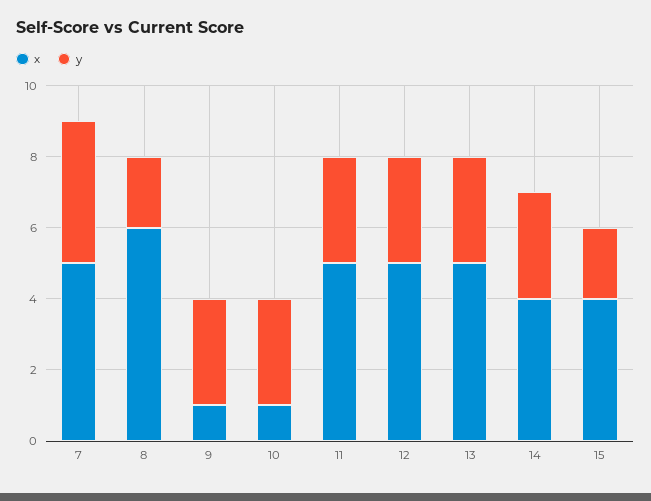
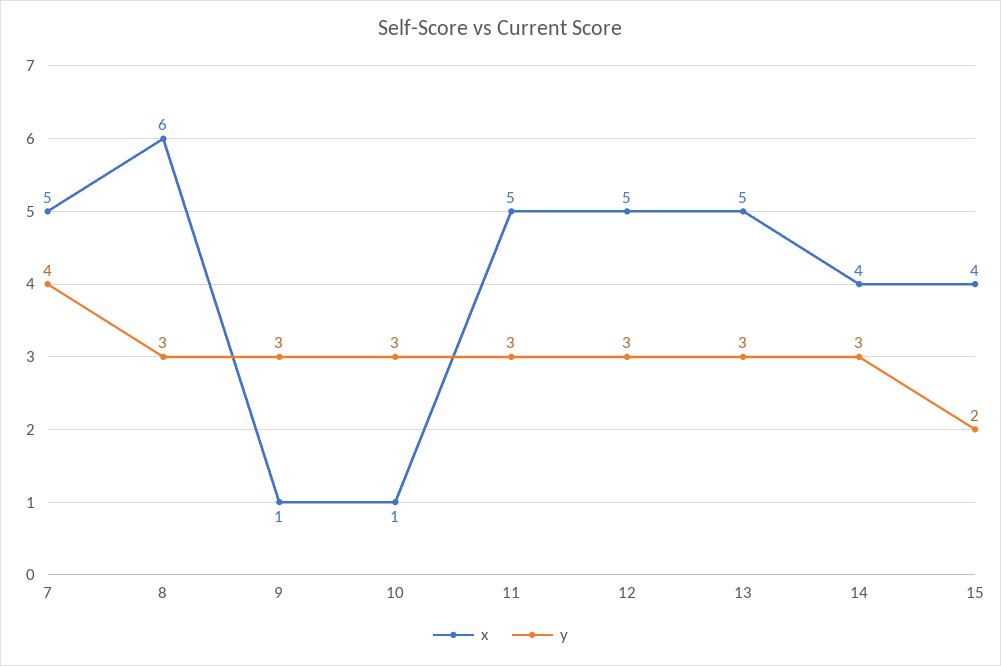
  {
    "x": {
      "7": 5,
      "8": 6,
      "9": 1,
      "10": 1,
      "11": 5,
      "12": 5,
      "13": 5,
      "14": 4,
      "15": 4
    },
    "y": {
      "7": 4,
-     "8": 2,
+     "8": 3,
      "9": 3,
      "10": 3,
      "11": 3,
      "12": 3,
      "13": 3,
      "14": 3,
      "15": 2
    }
  }

